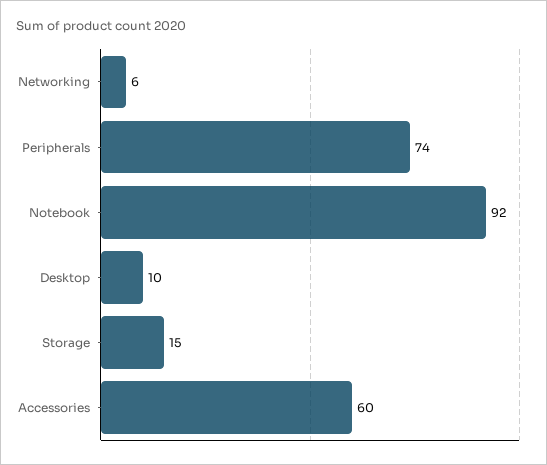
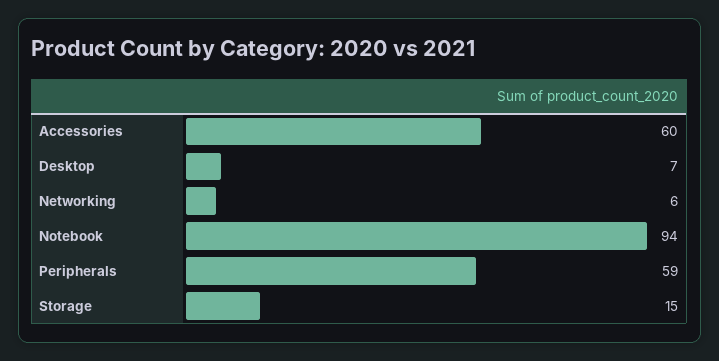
  {
    "Networking": 6,
-   "Peripherals": 74,
+   "Peripherals": 59,
-   "Notebook": 92,
+   "Notebook": 94,
-   "Desktop": 10,
+   "Desktop": 7,
    "Storage": 15,
    "Accessories": 60
  }

